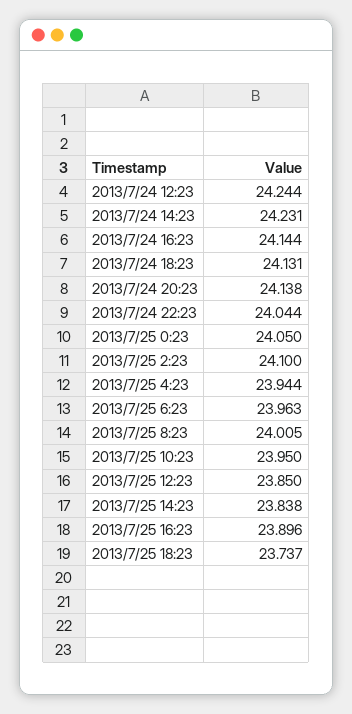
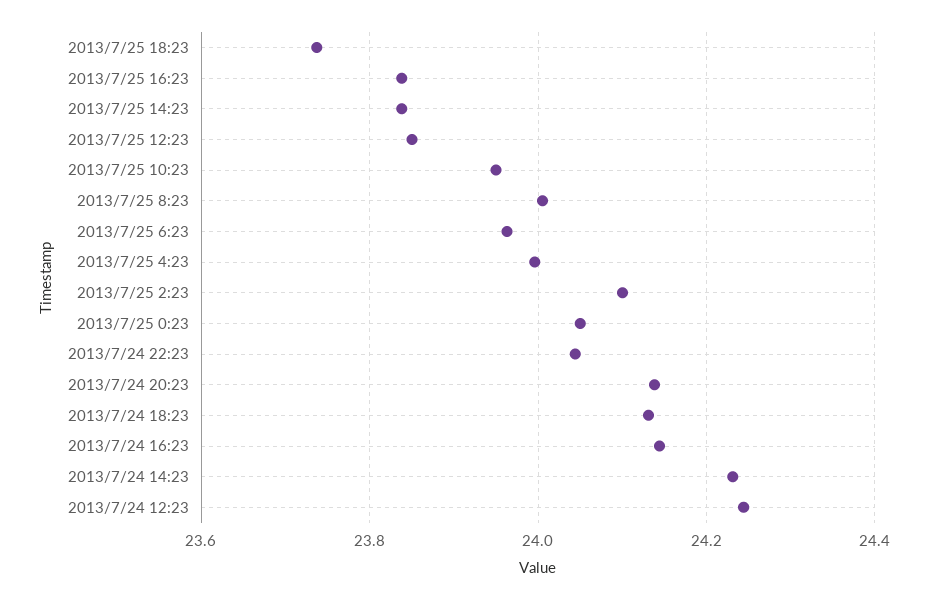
  {
    "2013/7/24 12:23": 24.244,
    "2013/7/24 14:23": 24.231,
    "2013/7/24 16:23": 24.144,
    "2013/7/24 18:23": 24.131,
    "2013/7/24 20:23": 24.138,
    "2013/7/24 22:23": 24.044,
    "2013/7/25 0:23": 24.05,
    "2013/7/25 2:23": 24.1,
-   "2013/7/25 4:23": 23.944,
+   "2013/7/25 4:23": 24,
    "2013/7/25 6:23": 23.963,
    "2013/7/25 8:23": 24.005,
    "2013/7/25 10:23": 23.95,
    "2013/7/25 12:23": 23.85,
    "2013/7/25 14:23": 23.838,
-   "2013/7/25 16:23": 23.896,
+   "2013/7/25 16:23": 23.84,
    "2013/7/25 18:23": 23.737
  }

